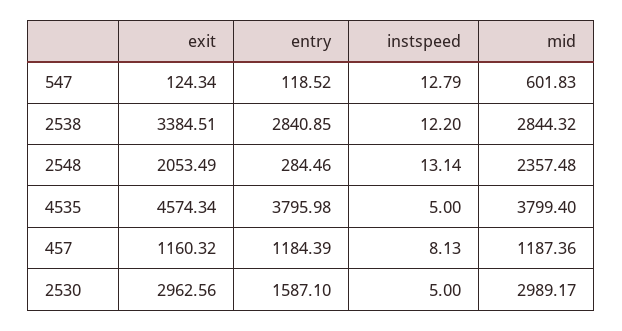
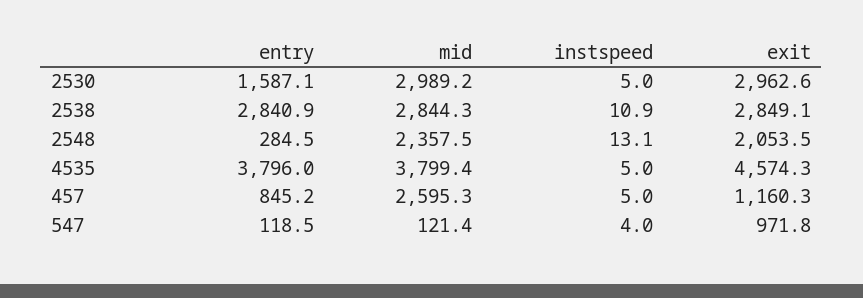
  {
    "exit": {
-     "547": 124.34,
+     "547": 971.8,
-     "2538": 3384.51,
+     "2538": 2849.1,
      "2548": 2053.49,
      "4535": 4574.34,
      "457": 1160.32,
      "2530": 2962.56
    },
    "entry": {
      "547": 118.52,
      "2538": 2840.85,
      "2548": 284.46,
      "4535": 3795.98,
-     "457": 1184.39,
+     "457": 845.2,
      "2530": 1587.1
    },
    "instspeed": {
-     "547": 12.79,
+     "547": 4,
-     "2538": 12.2,
+     "2538": 10.9,
      "2548": 13.14,
      "4535": 5,
-     "457": 8.13,
+     "457": 5,
      "2530": 5
    },
    "mid": {
-     "547": 601.83,
+     "547": 121.4,
      "2538": 2844.32,
      "2548": 2357.48,
      "4535": 3799.4,
-     "457": 1187.36,
+     "457": 2595.3,
      "2530": 2989.17
    }
  }

